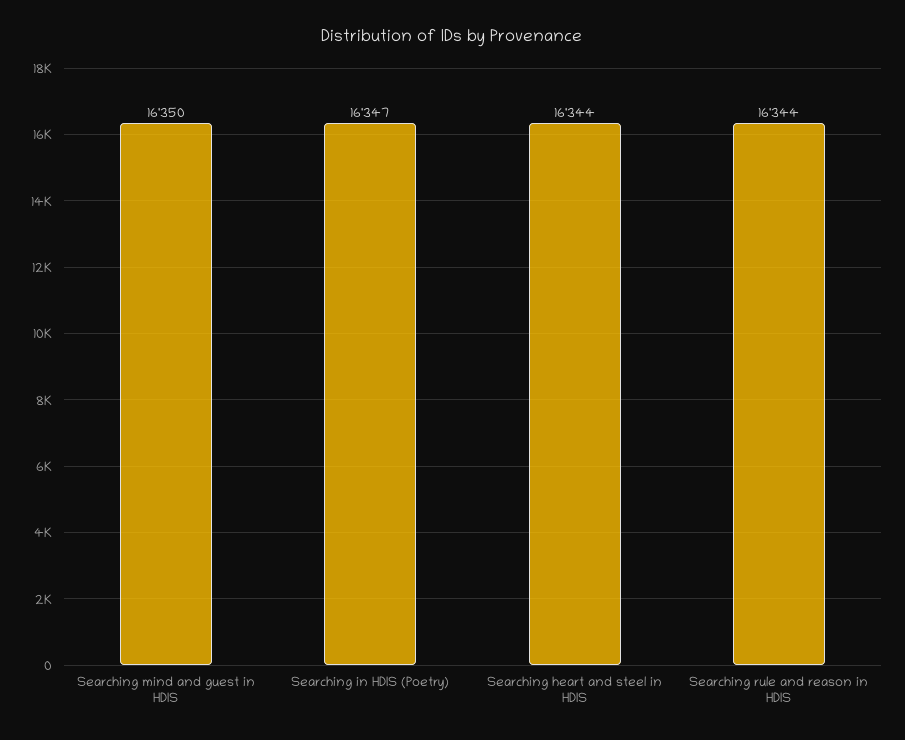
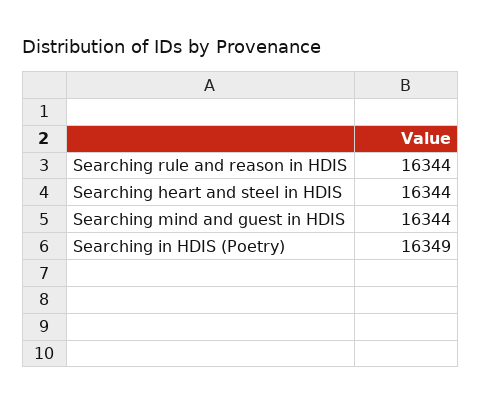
  {
-   "Searching mind and guest in HDIS": 16350,
+   "Searching mind and guest in HDIS": 16344,
-   "Searching in HDIS (Poetry)": 16347,
+   "Searching in HDIS (Poetry)": 16349,
    "Searching heart and steel in HDIS": 16344,
    "Searching rule and reason in HDIS": 16344
  }

